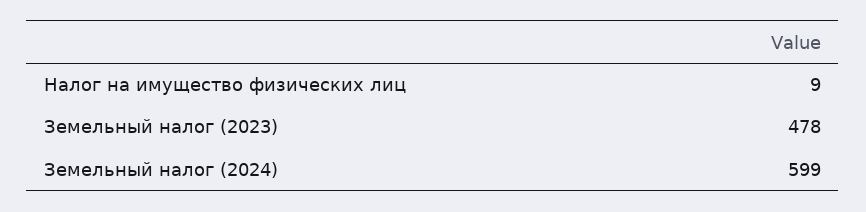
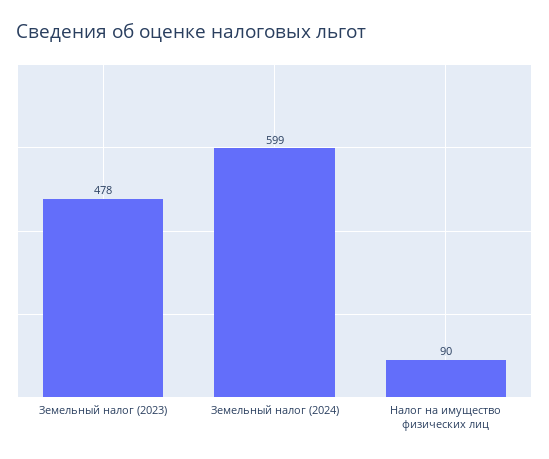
  {
-   "Налог на имущество физических лиц": 9,
+   "Налог на имущество физических лиц": 90,
    "Земельный налог (2023)": 478,
    "Земельный налог (2024)": 599
  }

